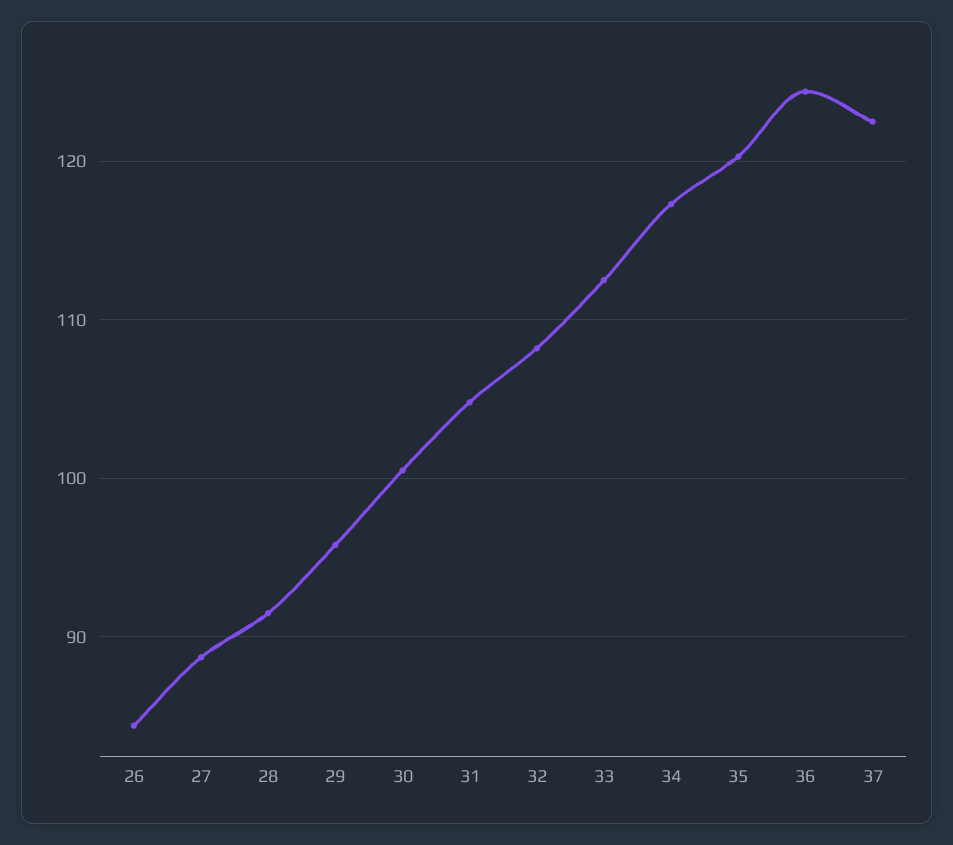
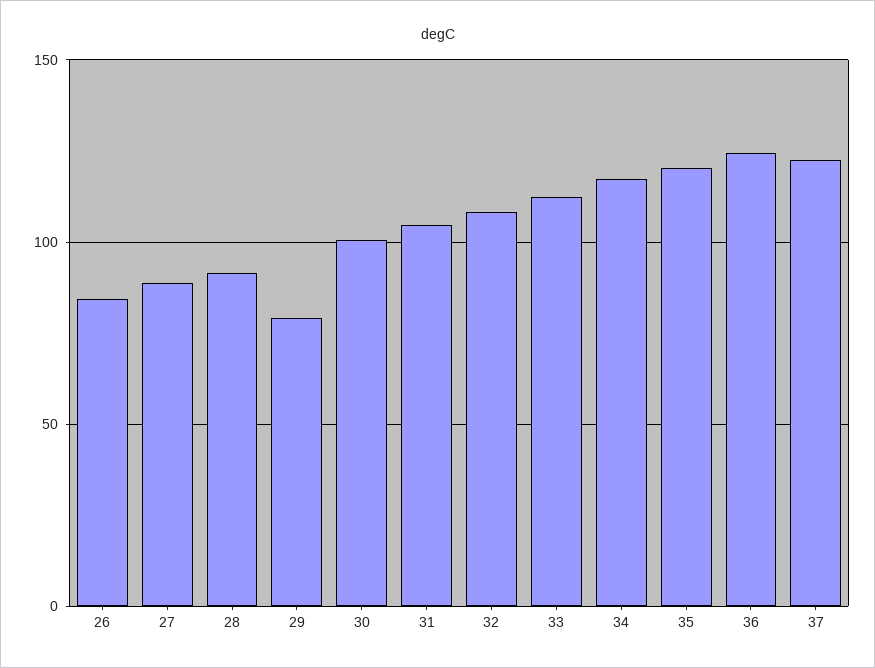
  {
    "26": 84,
    "27": 89,
    "28": 92,
-   "29": 96,
+   "29": 80,
    "30": 101,
    "31": 105,
    "32": 108,
    "33": 113,
    "34": 117,
    "35": 120,
    "36": 124,
    "37": 123
  }

